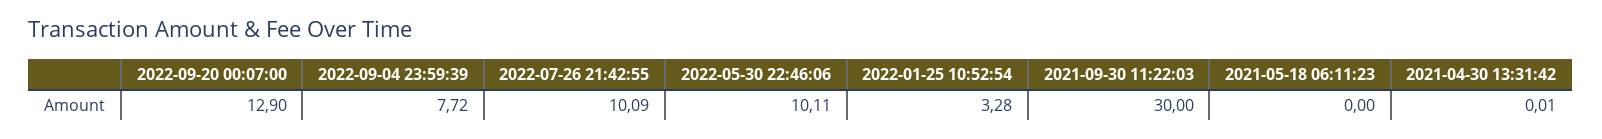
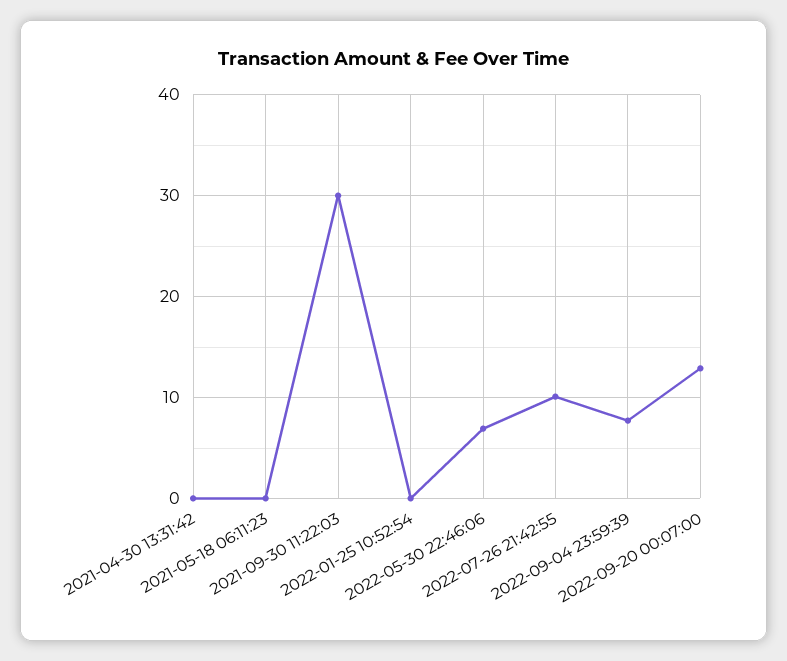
  {
    "2022-09-20 00:07:00": 12.9,
    "2022-09-04 23:59:39": 7.72,
    "2022-07-26 21:42:55": 10.09,
-   "2022-05-30 22:46:06": 10.11,
+   "2022-05-30 22:46:06": 7,
-   "2022-01-25 10:52:54": 3.28,
+   "2022-01-25 10:52:54": 0,
    "2021-09-30 11:22:03": 30,
    "2021-05-18 06:11:23": 0,
    "2021-04-30 13:31:42": 0.01
  }

